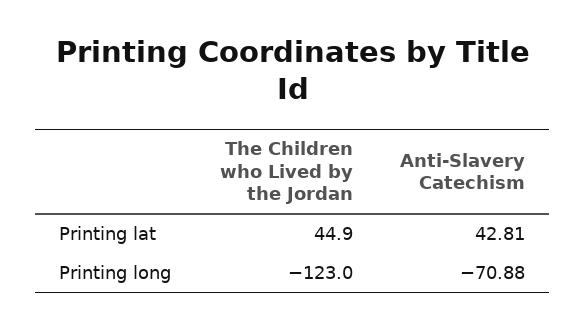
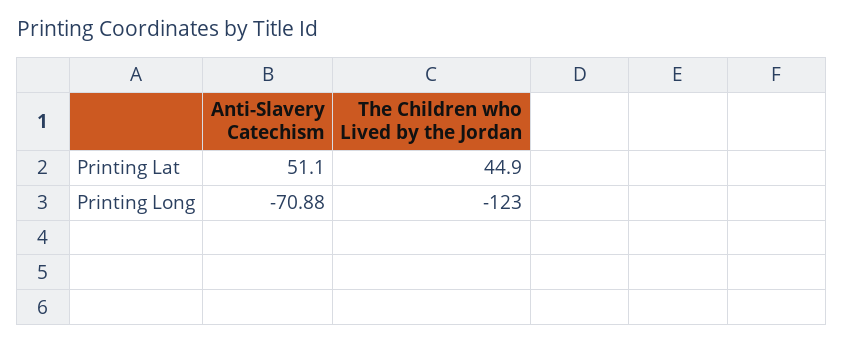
  {
    "The Children who Lived by the Jordan": {
      "Printing lat": 44.9,
      "Printing long": -123
    },
    "Anti-Slavery Catechism": {
-     "Printing lat": 42.81,
+     "Printing lat": 51.1,
      "Printing long": -70.88
    }
  }

